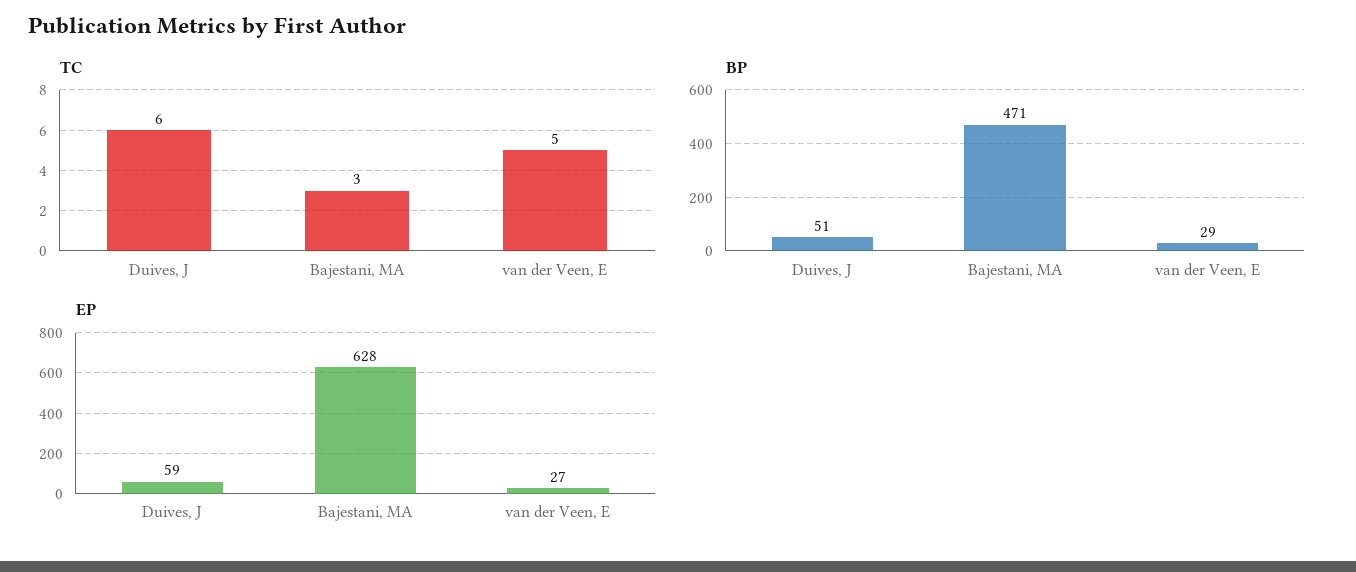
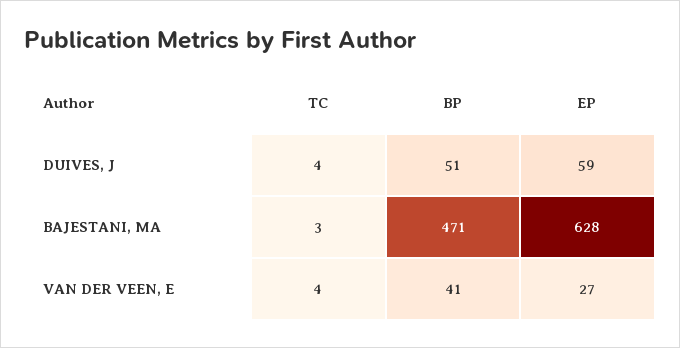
  {
    "TC": {
-     "Duives, J": 6,
+     "Duives, J": 4,
      "Bajestani, MA": 3,
-     "van der Veen, E": 5
+     "van der Veen, E": 4
    },
    "BP": {
      "Duives, J": 51,
      "Bajestani, MA": 471,
-     "van der Veen, E": 29
+     "van der Veen, E": 41
    },
    "EP": {
      "Duives, J": 59,
      "Bajestani, MA": 628,
      "van der Veen, E": 27
    }
  }

